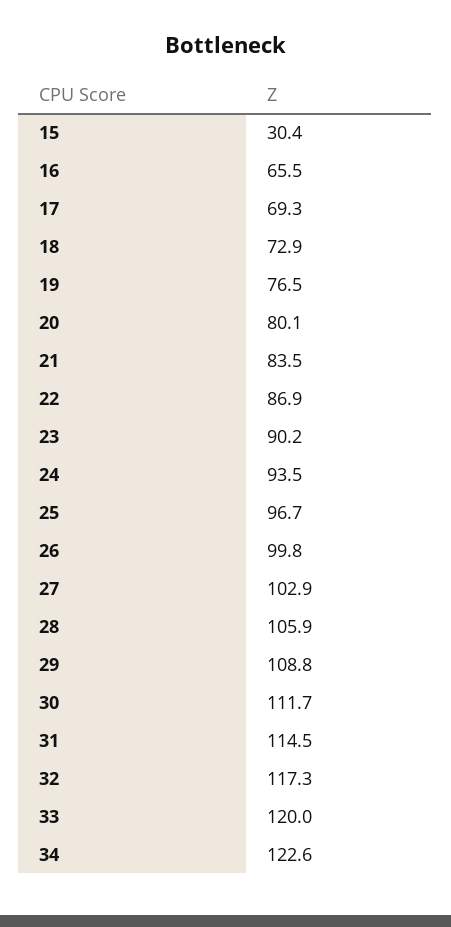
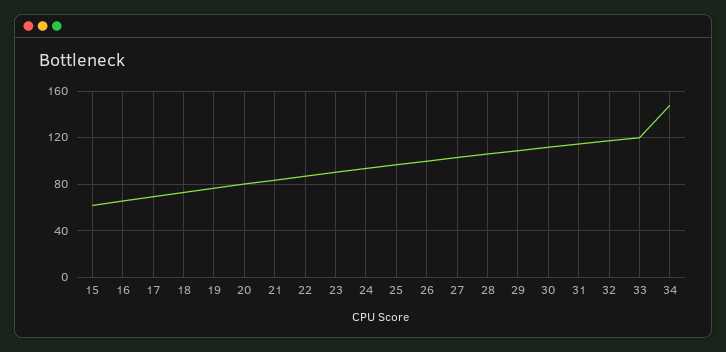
  {
-   "15": 30.4,
+   "15": 60,
    "16": 65.5,
    "17": 69.3,
    "18": 72.9,
    "19": 76.5,
    "20": 80.1,
    "21": 83.5,
    "22": 86.9,
    "23": 90.2,
    "24": 93.5,
    "25": 96.7,
    "26": 99.8,
    "27": 102.9,
    "28": 105.9,
    "29": 108.8,
    "30": 111.7,
    "31": 114.5,
    "32": 117.3,
    "33": 120,
-   "34": 122.6
+   "34": 150
  }

